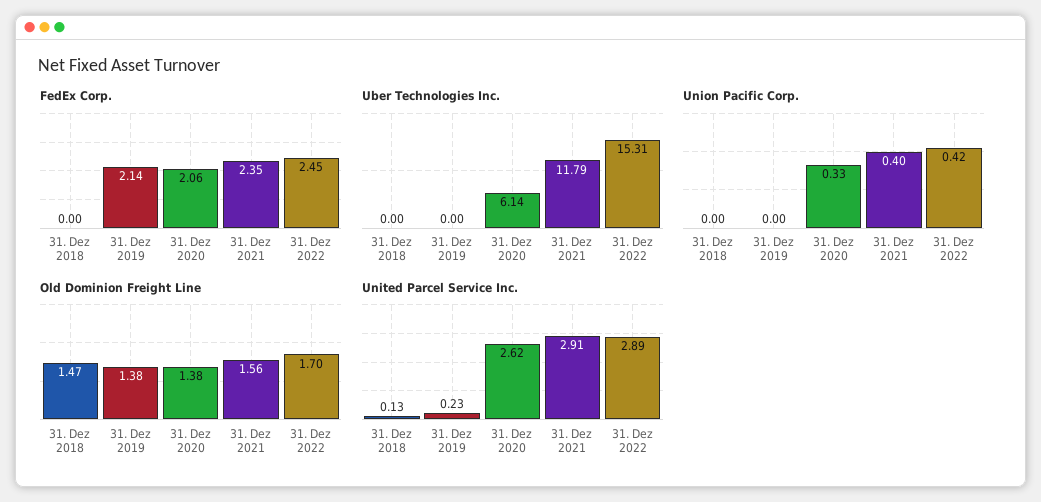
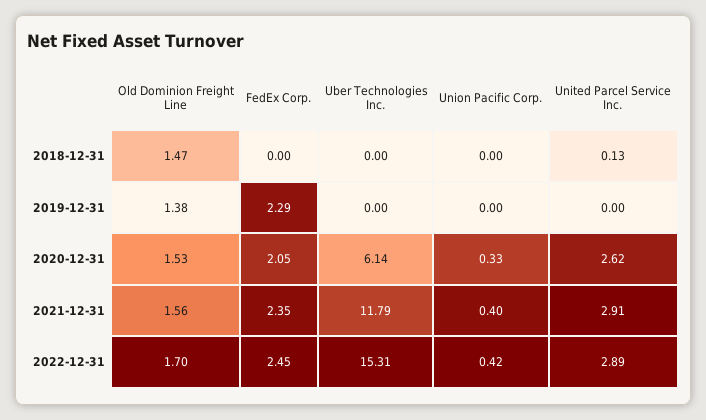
  {
    "FedEx Corp.": {
      "31. Dez 2018": 0,
-     "31. Dez 2019": 2.14,
+     "31. Dez 2019": 2.29,
-     "31. Dez 2020": 2.06,
+     "31. Dez 2020": 2.05,
      "31. Dez 2021": 2.35,
      "31. Dez 2022": 2.45
    },
    "Uber Technologies Inc.": {
      "31. Dez 2018": 0,
      "31. Dez 2019": 0,
      "31. Dez 2020": 6.14,
      "31. Dez 2021": 11.79,
      "31. Dez 2022": 15.31
    },
    "Union Pacific Corp.": {
      "31. Dez 2018": 0,
      "31. Dez 2019": 0,
      "31. Dez 2020": 0.33,
      "31. Dez 2021": 0.4,
      "31. Dez 2022": 0.42
    },
    "Old Dominion Freight Line": {
      "31. Dez 2018": 1.47,
      "31. Dez 2019": 1.38,
-     "31. Dez 2020": 1.38,
+     "31. Dez 2020": 1.53,
      "31. Dez 2021": 1.56,
      "31. Dez 2022": 1.7
    },
    "United Parcel Service Inc.": {
      "31. Dez 2018": 0.13,
-     "31. Dez 2019": 0.23,
+     "31. Dez 2019": 0,
      "31. Dez 2020": 2.62,
      "31. Dez 2021": 2.91,
      "31. Dez 2022": 2.89
    }
  }

